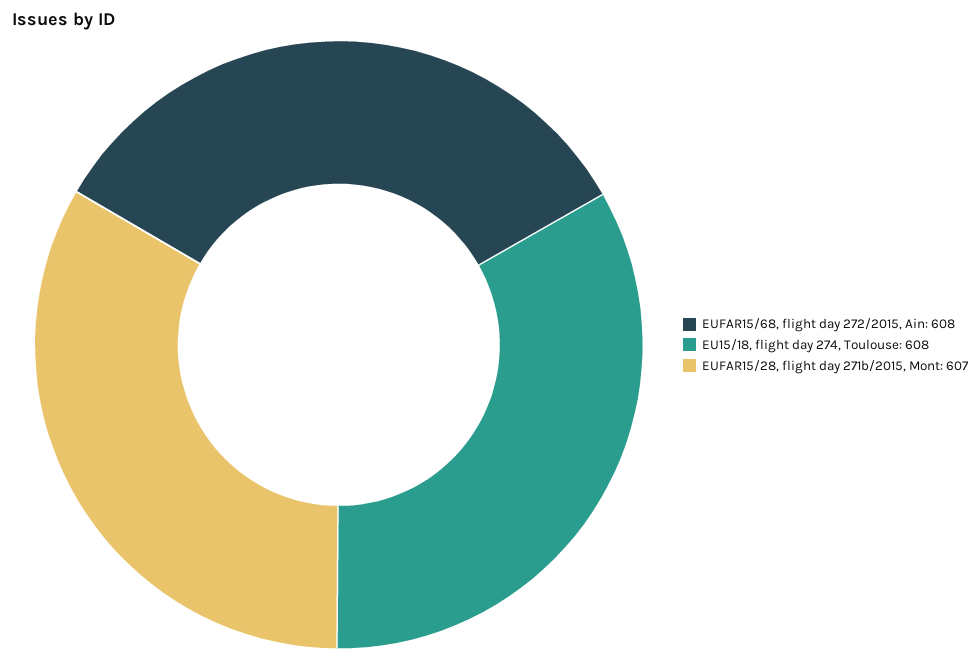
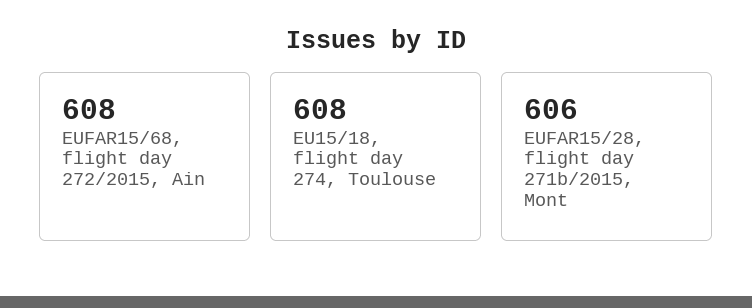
  {
    "EUFAR15/68, flight day 272/2015, Ain": 608,
    "EU15/18, flight day 274, Toulouse": 608,
-   "EUFAR15/28, flight day 271b/2015, Mont": 607
+   "EUFAR15/28, flight day 271b/2015, Mont": 606
  }

